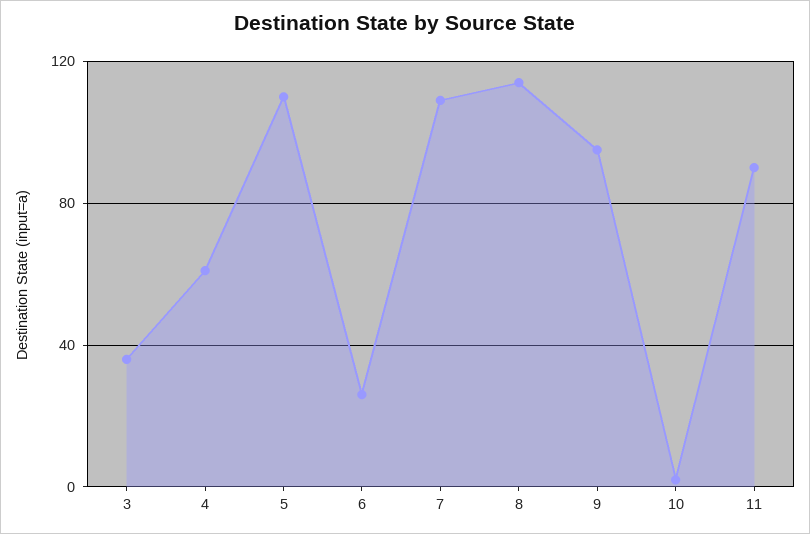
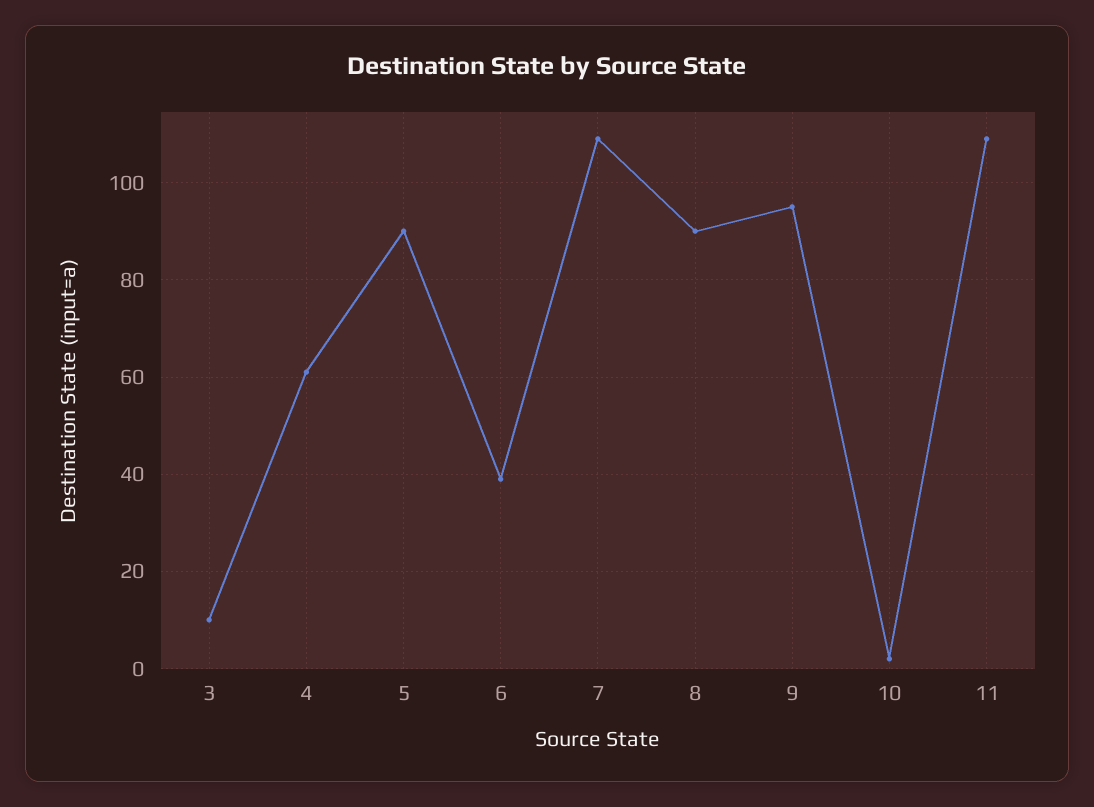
  {
-   "3": 35,
+   "3": 10,
    "4": 60,
-   "5": 110,
+   "5": 90,
-   "6": 25,
+   "6": 40,
    "7": 110,
-   "8": 115,
+   "8": 90,
    "9": 95,
    "10": 0,
-   "11": 90
+   "11": 110
  }

